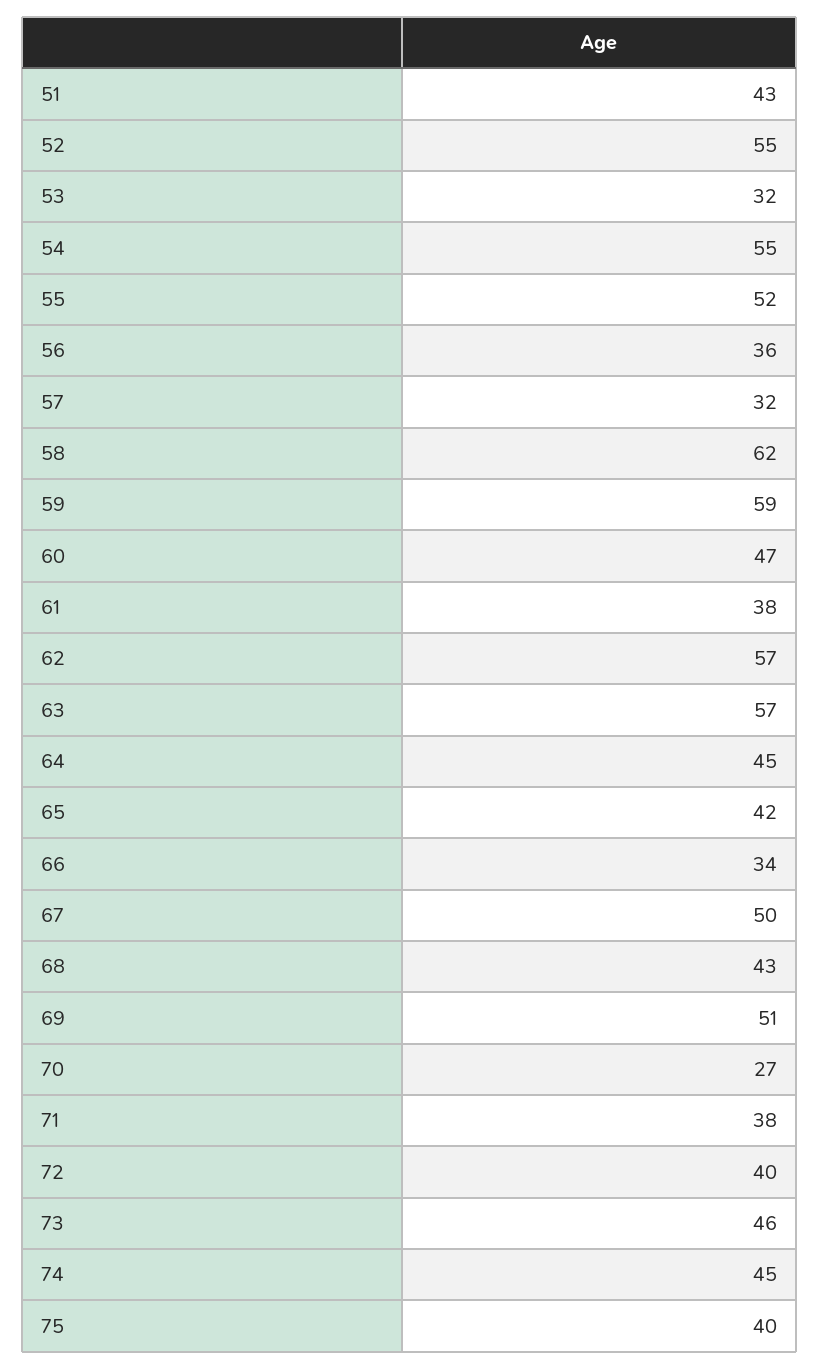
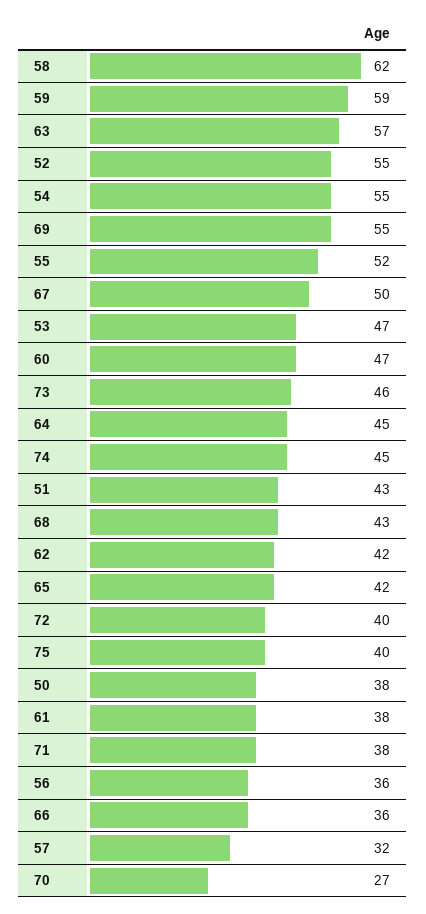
  {
    "51": 43,
    "52": 55,
-   "53": 32,
+   "53": 47,
    "54": 55,
    "55": 52,
    "56": 36,
    "57": 32,
    "58": 62,
    "59": 59,
    "60": 47,
    "61": 38,
-   "62": 57,
+   "62": 42,
    "63": 57,
    "64": 45,
    "65": 42,
-   "66": 34,
+   "66": 36,
    "67": 50,
    "68": 43,
-   "69": 51,
+   "69": 55,
    "70": 27,
    "71": 38,
    "72": 40,
    "73": 46,
    "74": 45,
-   "75": 40
+   "75": 40,
+   "50": 38
  }

